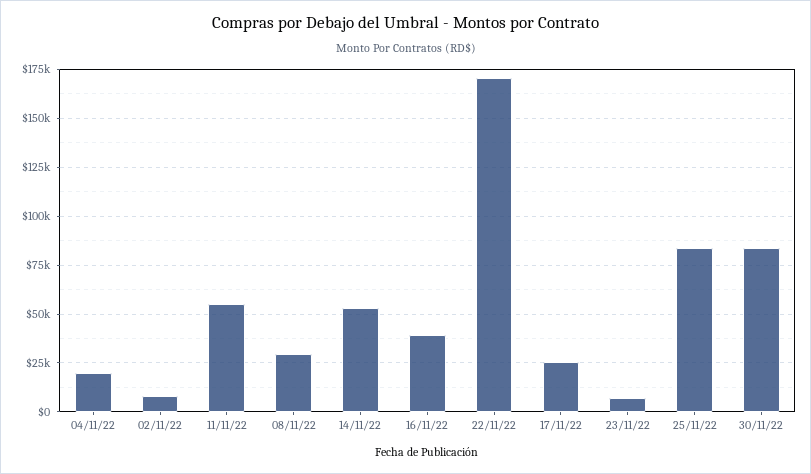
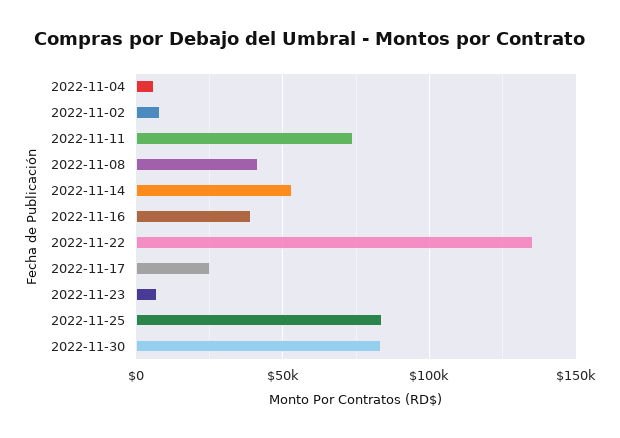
  {
-   "04/11/22": 20000,
+   "04/11/22": 5000,
    "02/11/22": 10000,
-   "11/11/22": 55000,
+   "11/11/22": 75000,
-   "08/11/22": 30000,
+   "08/11/22": 40000,
    "14/11/22": 55000,
    "16/11/22": 40000,
-   "22/11/22": 170000,
+   "22/11/22": 135000,
    "17/11/22": 25000,
    "23/11/22": 5000,
    "25/11/22": 85000,
    "30/11/22": 85000
  }

